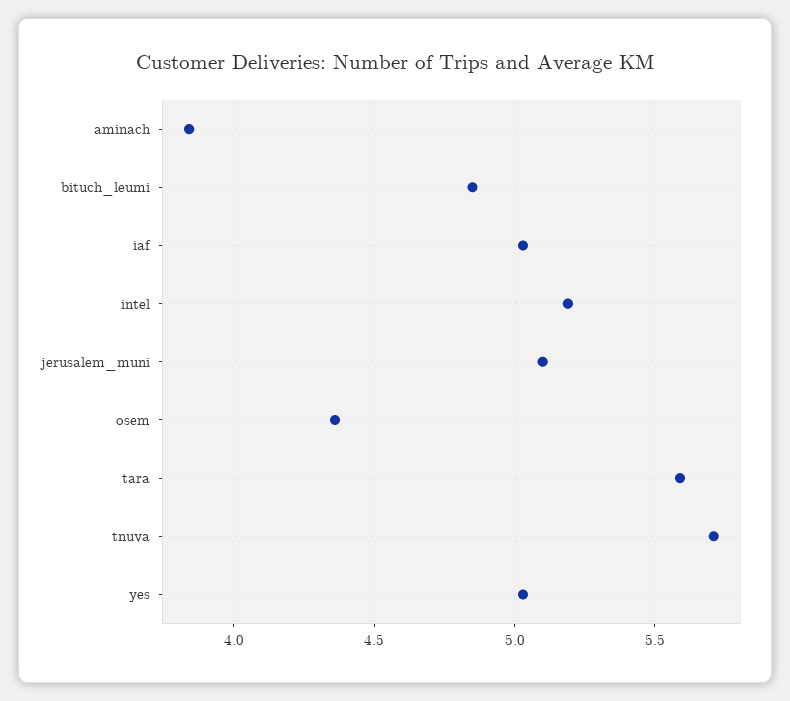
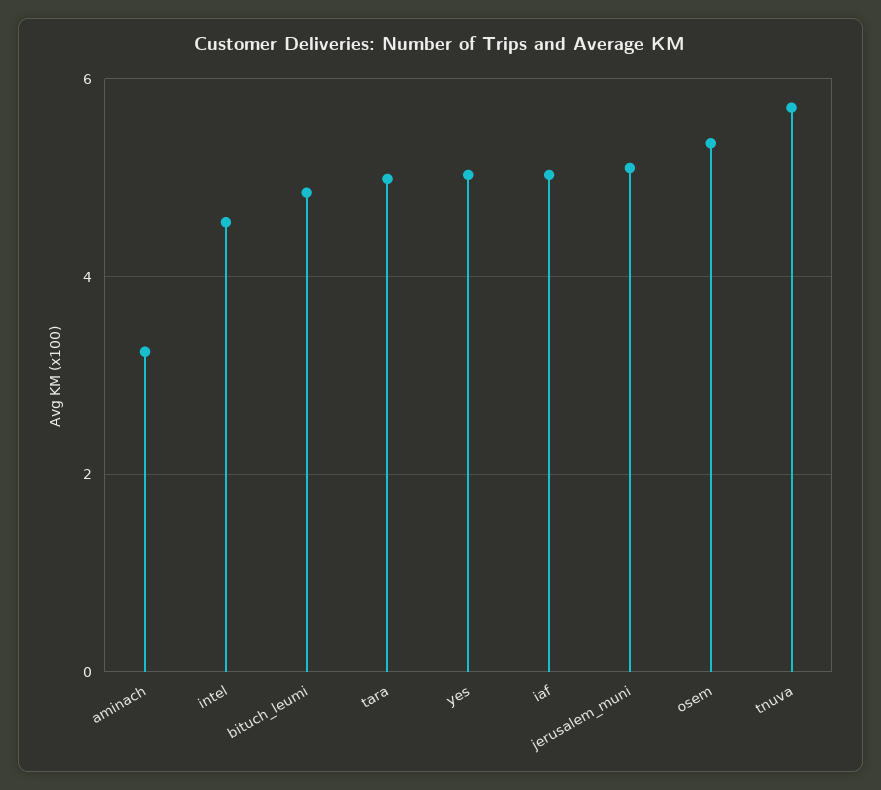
  {
-   "aminach": 3.85,
+   "aminach": 3.2,
    "bituch_leumi": 4.85,
    "iaf": 5.05,
-   "intel": 5.2,
+   "intel": 4.6,
    "jerusalem_muni": 5.1,
-   "osem": 4.35,
+   "osem": 5.4,
-   "tara": 5.6,
+   "tara": 5,
    "tnuva": 5.7,
    "yes": 5.05
  }

